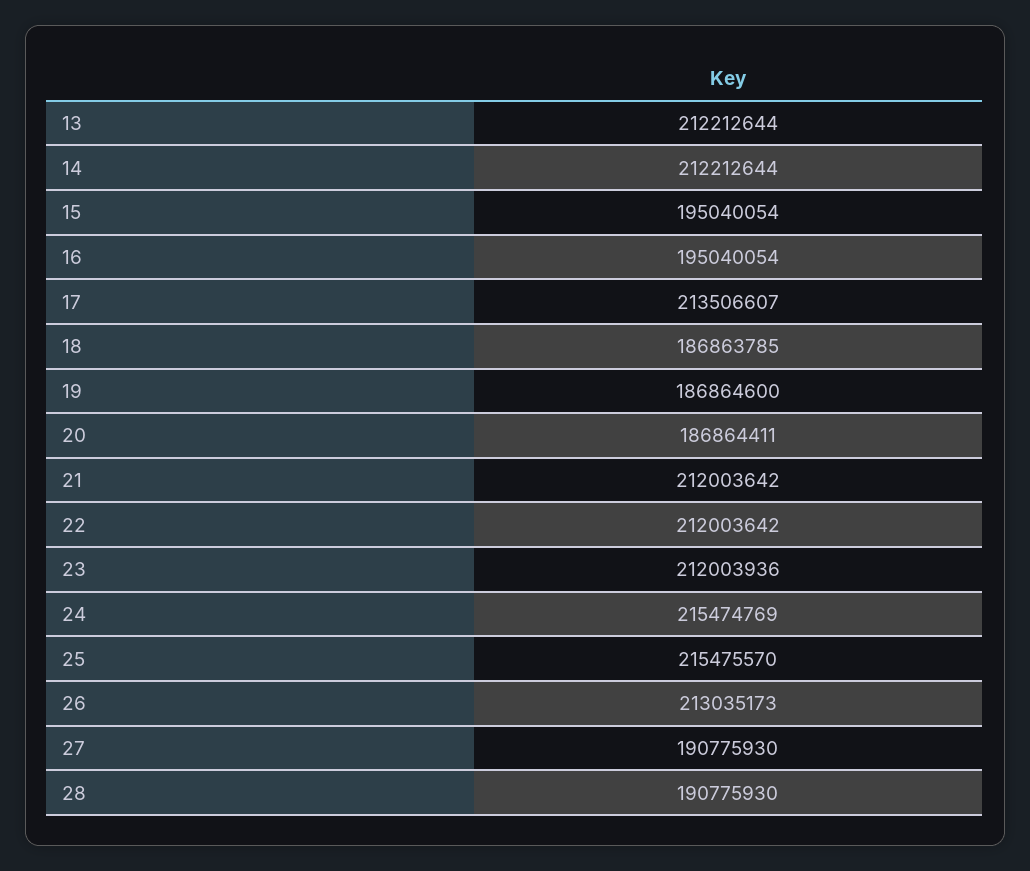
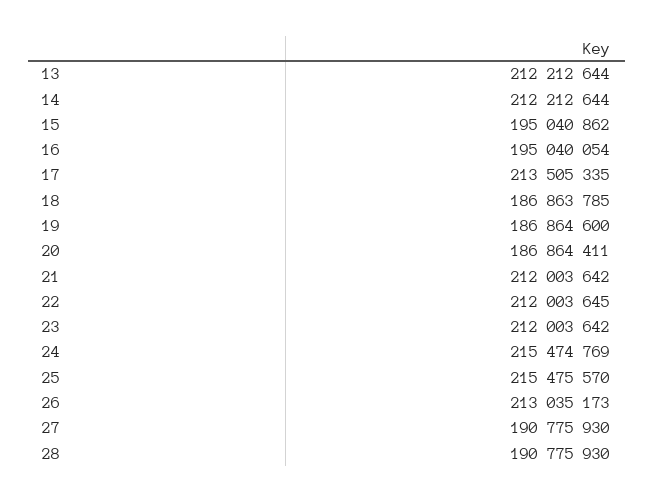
  {
    "13": 212212644,
    "14": 212212644,
-   "15": 195040054,
+   "15": 195040862,
    "16": 195040054,
-   "17": 213506607,
+   "17": 213505335,
    "18": 186863785,
    "19": 186864600,
    "20": 186864411,
    "21": 212003642,
-   "22": 212003642,
+   "22": 212003645,
-   "23": 212003936,
+   "23": 212003642,
    "24": 215474769,
    "25": 215475570,
    "26": 213035173,
    "27": 190775930,
    "28": 190775930
  }

